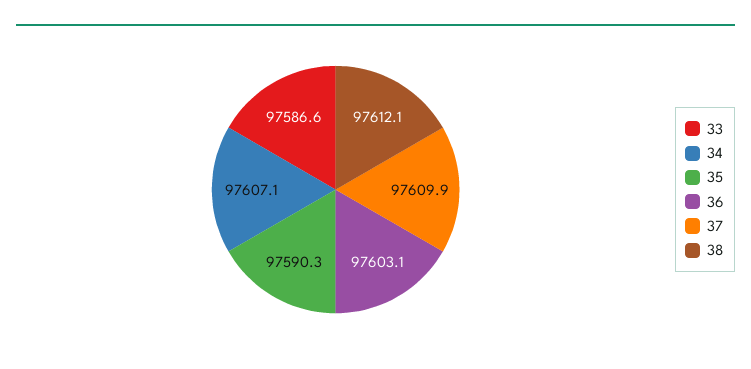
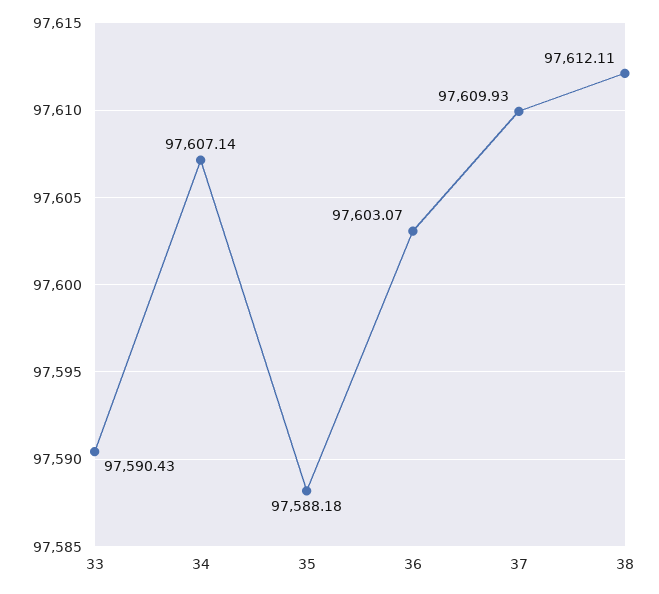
  {
-   "33": 97586.6,
+   "33": 97590.43,
    "34": 97607.14,
-   "35": 97590.3,
+   "35": 97588.18,
    "36": 97603.07,
    "37": 97609.93,
    "38": 97612.11
  }

